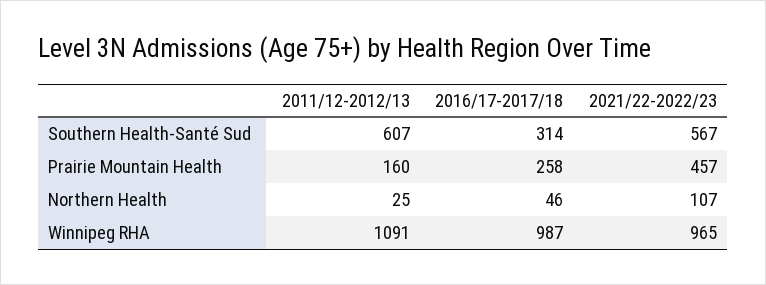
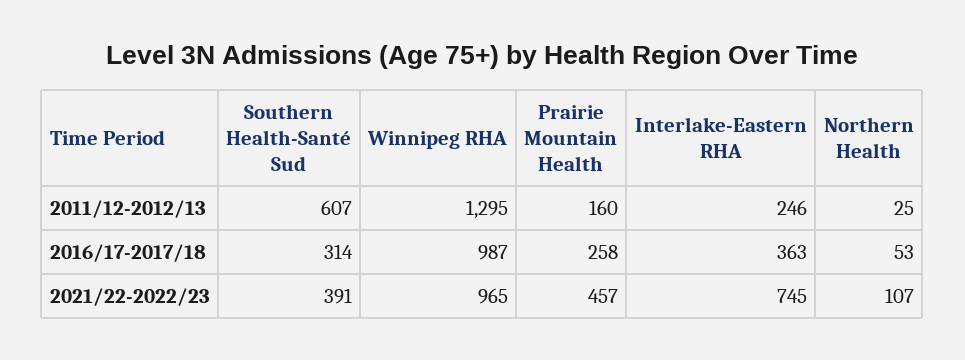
  {
    "2011/12-2012/13": {
      "Southern Health-Santé Sud": 607,
      "Prairie Mountain Health": 160,
      "Northern Health": 25,
-     "Winnipeg RHA": 1091
+     "Winnipeg RHA": 1295,
+     "Interlake-Eastern RHA": 246
    },
    "2016/17-2017/18": {
      "Southern Health-Santé Sud": 314,
      "Prairie Mountain Health": 258,
-     "Northern Health": 46,
+     "Northern Health": 53,
-     "Winnipeg RHA": 987
+     "Winnipeg RHA": 987,
+     "Interlake-Eastern RHA": 363
    },
    "2021/22-2022/23": {
-     "Southern Health-Santé Sud": 567,
+     "Southern Health-Santé Sud": 391,
      "Prairie Mountain Health": 457,
      "Northern Health": 107,
-     "Winnipeg RHA": 965
+     "Winnipeg RHA": 965,
+     "Interlake-Eastern RHA": 745
    }
  }

